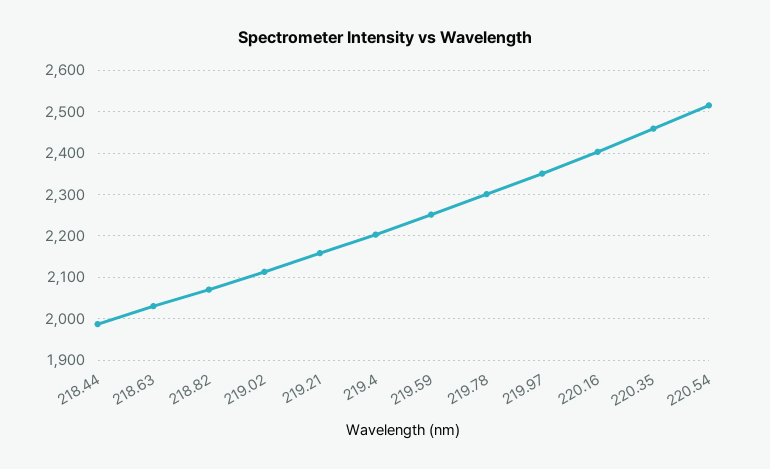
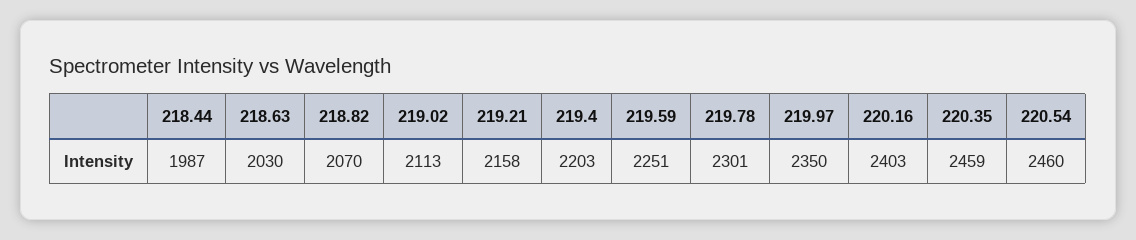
  {
    "218.44": 1987,
    "218.63": 2030,
    "218.82": 2070,
    "219.02": 2113,
    "219.21": 2158,
    "219.4": 2203,
    "219.59": 2251,
    "219.78": 2301,
    "219.97": 2350,
    "220.16": 2403,
    "220.35": 2459,
-   "220.54": 2520
+   "220.54": 2460
  }

